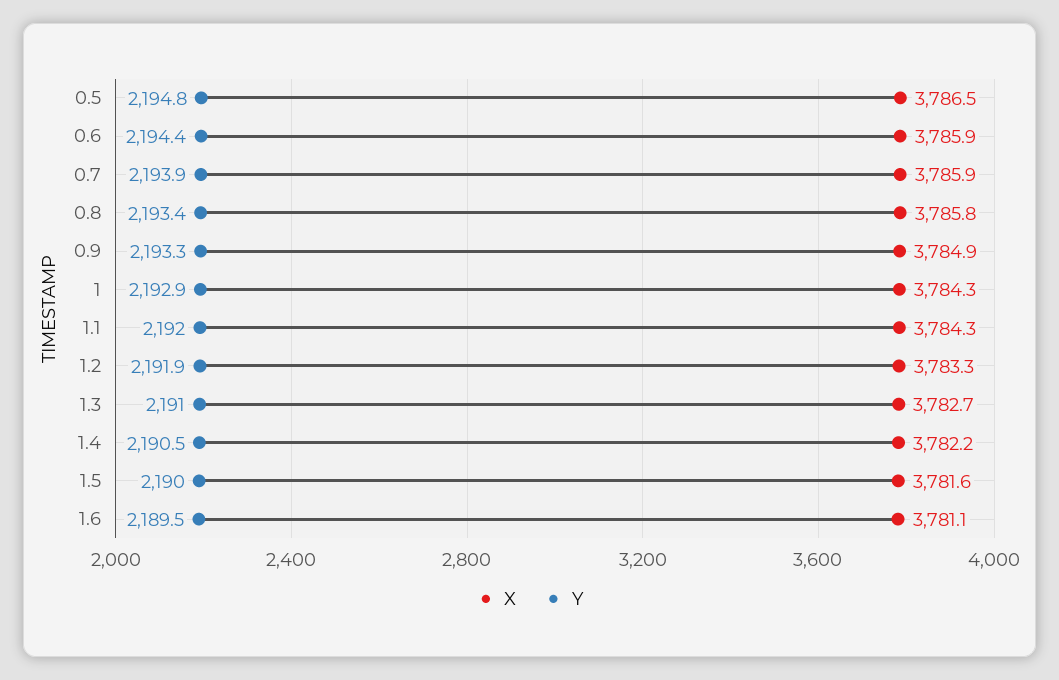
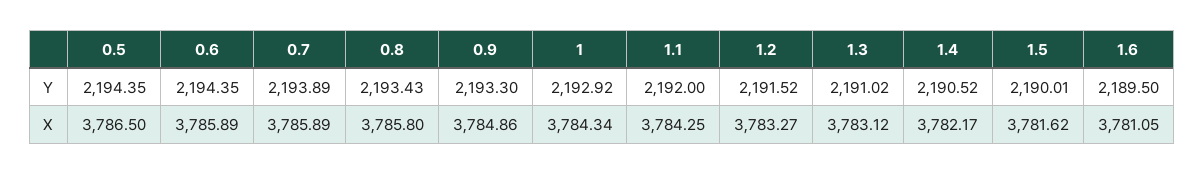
  {
    "X": {
      "0.5": 3786.5,
      "0.6": 3785.89,
      "0.7": 3785.89,
      "0.8": 3785.8,
      "0.9": 3784.86,
      "1": 3784.34,
      "1.1": 3784.25,
      "1.2": 3783.27,
-     "1.3": 3782.7,
+     "1.3": 3783.12,
      "1.4": 3782.17,
      "1.5": 3781.62,
      "1.6": 3781.05
    },
    "Y": {
-     "0.5": 2194.8,
+     "0.5": 2194.35,
      "0.6": 2194.35,
      "0.7": 2193.89,
      "0.8": 2193.43,
      "0.9": 2193.3,
      "1": 2192.92,
      "1.1": 2192,
-     "1.2": 2191.9,
+     "1.2": 2191.52,
      "1.3": 2191.02,
      "1.4": 2190.52,
      "1.5": 2190.01,
      "1.6": 2189.5
    }
  }

